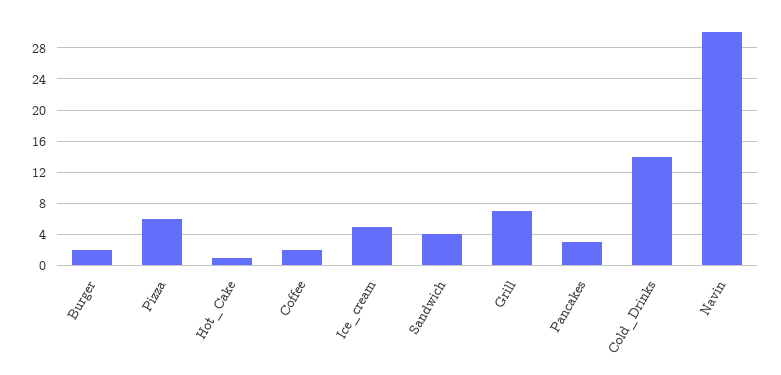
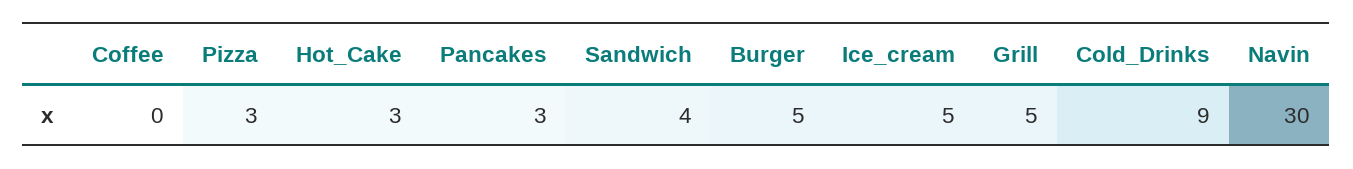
  {
-   "Burger": 2,
+   "Burger": 5,
-   "Pizza": 6,
+   "Pizza": 3,
-   "Hot_Cake": 1,
+   "Hot_Cake": 3,
-   "Coffee": 2,
+   "Coffee": 0,
    "Ice_cream": 5,
    "Sandwich": 4,
-   "Grill": 7,
+   "Grill": 5,
    "Pancakes": 3,
-   "Cold_Drinks": 14,
+   "Cold_Drinks": 9,
    "Navin": 30
  }

